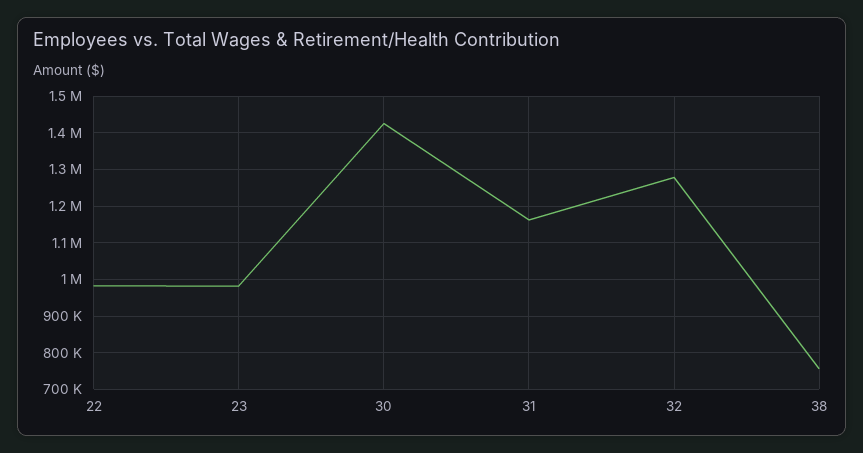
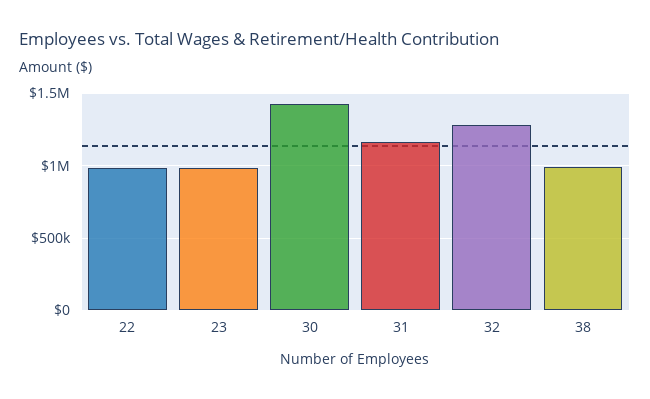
  {
    "22": 980000,
    "23": 980000,
    "30": 1420000,
    "31": 1160000,
    "32": 1280000,
-   "38": 760000
+   "38": 1000000
  }

